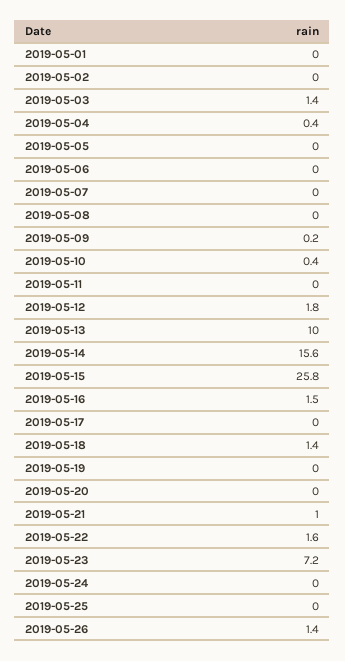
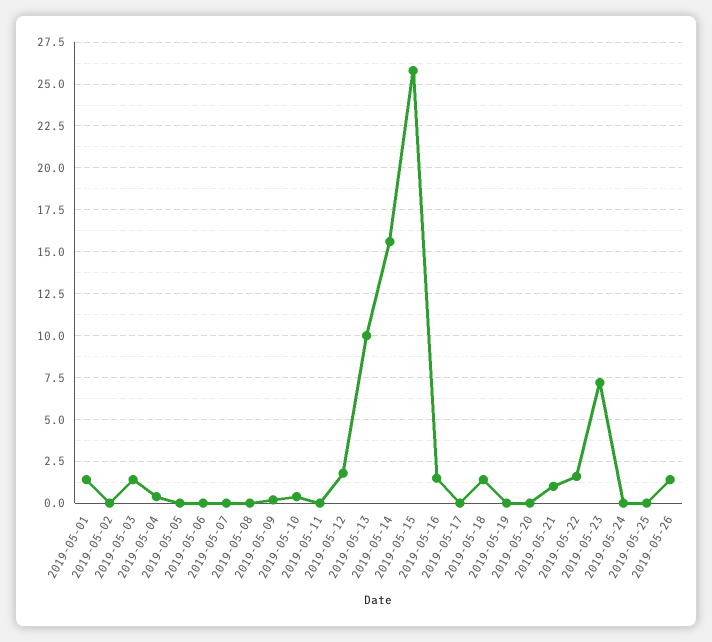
  {
-   "2019-05-01": 0,
+   "2019-05-01": 1.5,
    "2019-05-02": 0,
    "2019-05-03": 1.4,
    "2019-05-04": 0.4,
    "2019-05-05": 0,
    "2019-05-06": 0,
    "2019-05-07": 0,
    "2019-05-08": 0,
    "2019-05-09": 0.2,
    "2019-05-10": 0.4,
    "2019-05-11": 0,
    "2019-05-12": 1.8,
    "2019-05-13": 10,
    "2019-05-14": 15.6,
    "2019-05-15": 25.8,
    "2019-05-16": 1.5,
    "2019-05-17": 0,
    "2019-05-18": 1.4,
    "2019-05-19": 0,
    "2019-05-20": 0,
    "2019-05-21": 1,
    "2019-05-22": 1.6,
    "2019-05-23": 7.2,
    "2019-05-24": 0,
    "2019-05-25": 0,
    "2019-05-26": 1.4
  }

